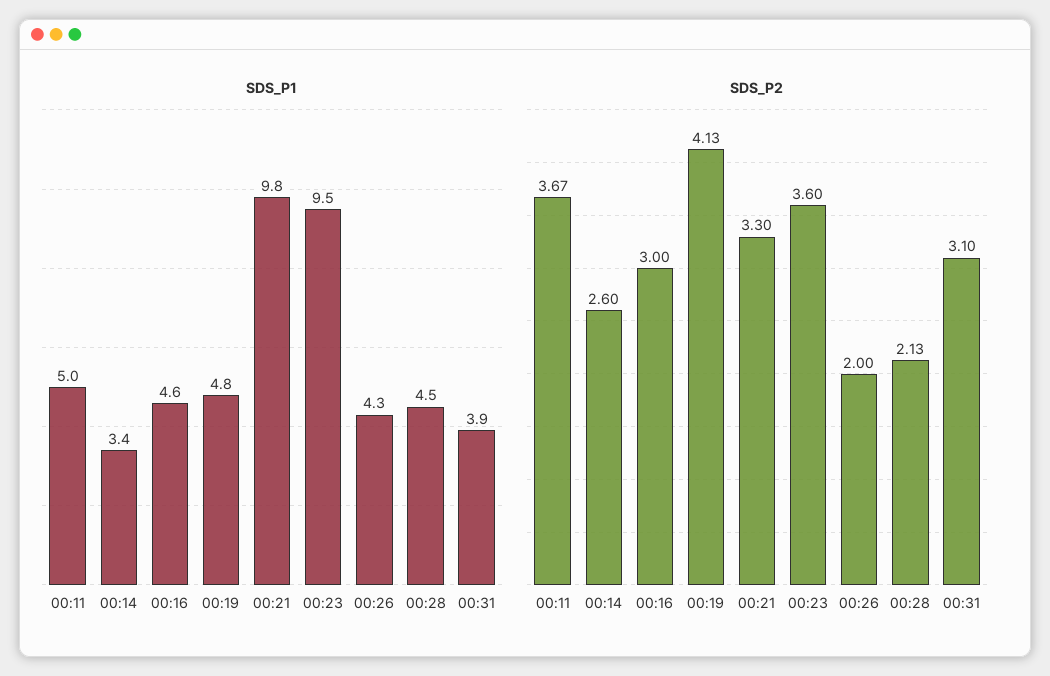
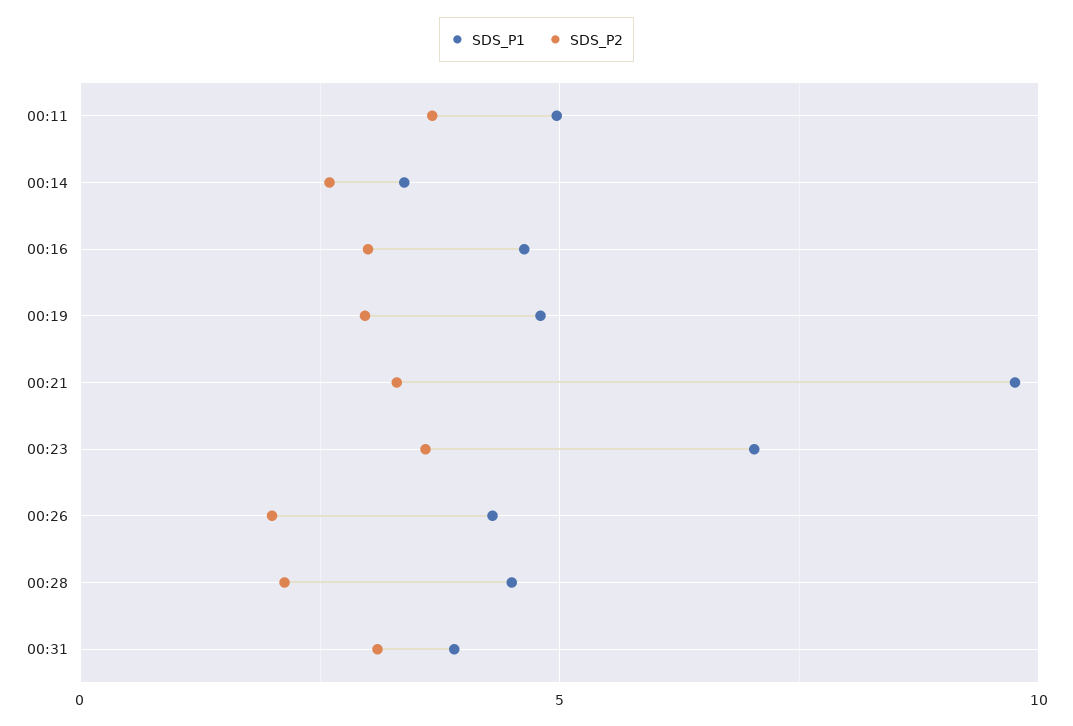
  {
    "SDS_P1": {
      "00:11": 5,
      "00:14": 3.4,
      "00:16": 4.6,
      "00:19": 4.8,
      "00:21": 9.8,
-     "00:23": 9.5,
+     "00:23": 7,
      "00:26": 4.3,
      "00:28": 4.5,
      "00:31": 3.9
    },
    "SDS_P2": {
      "00:11": 3.67,
      "00:14": 2.6,
      "00:16": 3,
-     "00:19": 4.13,
+     "00:19": 3,
      "00:21": 3.3,
      "00:23": 3.6,
      "00:26": 2,
      "00:28": 2.13,
      "00:31": 3.1
    }
  }

